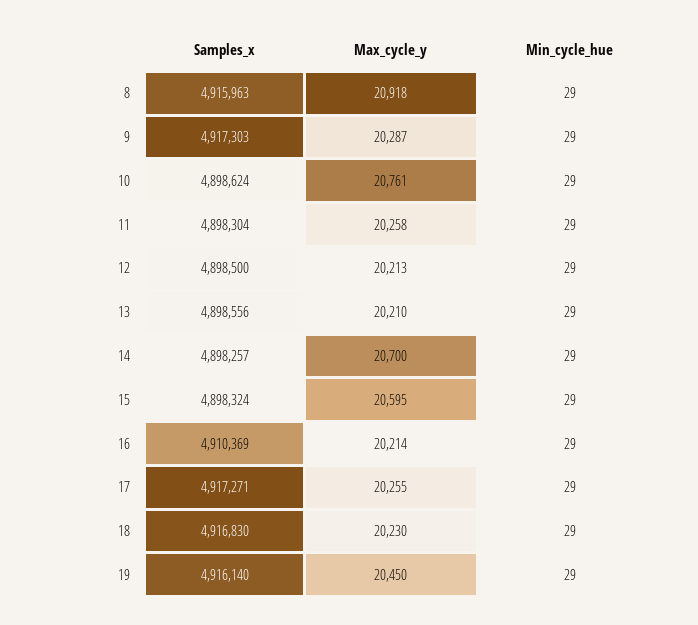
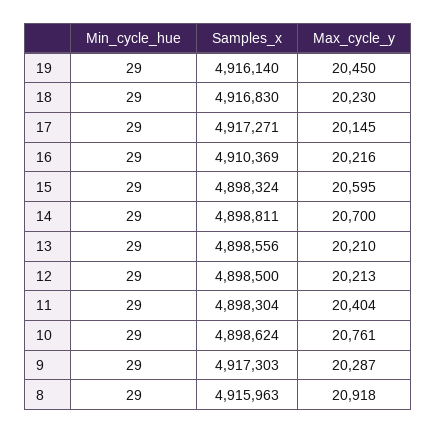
  {
    "Samples_x": {
      "8": 4915963,
      "9": 4917303,
      "10": 4898624,
      "11": 4898304,
      "12": 4898500,
      "13": 4898556,
-     "14": 4898257,
+     "14": 4898811,
      "15": 4898324,
      "16": 4910369,
      "17": 4917271,
      "18": 4916830,
      "19": 4916140
    },
    "Max_cycle_y": {
      "8": 20918,
      "9": 20287,
      "10": 20761,
-     "11": 20258,
+     "11": 20404,
      "12": 20213,
      "13": 20210,
      "14": 20700,
      "15": 20595,
-     "16": 20214,
+     "16": 20216,
-     "17": 20255,
+     "17": 20145,
      "18": 20230,
      "19": 20450
    },
    "Min_cycle_hue": {
      "8": 29,
      "9": 29,
      "10": 29,
      "11": 29,
      "12": 29,
      "13": 29,
      "14": 29,
      "15": 29,
      "16": 29,
      "17": 29,
      "18": 29,
      "19": 29
    }
  }

